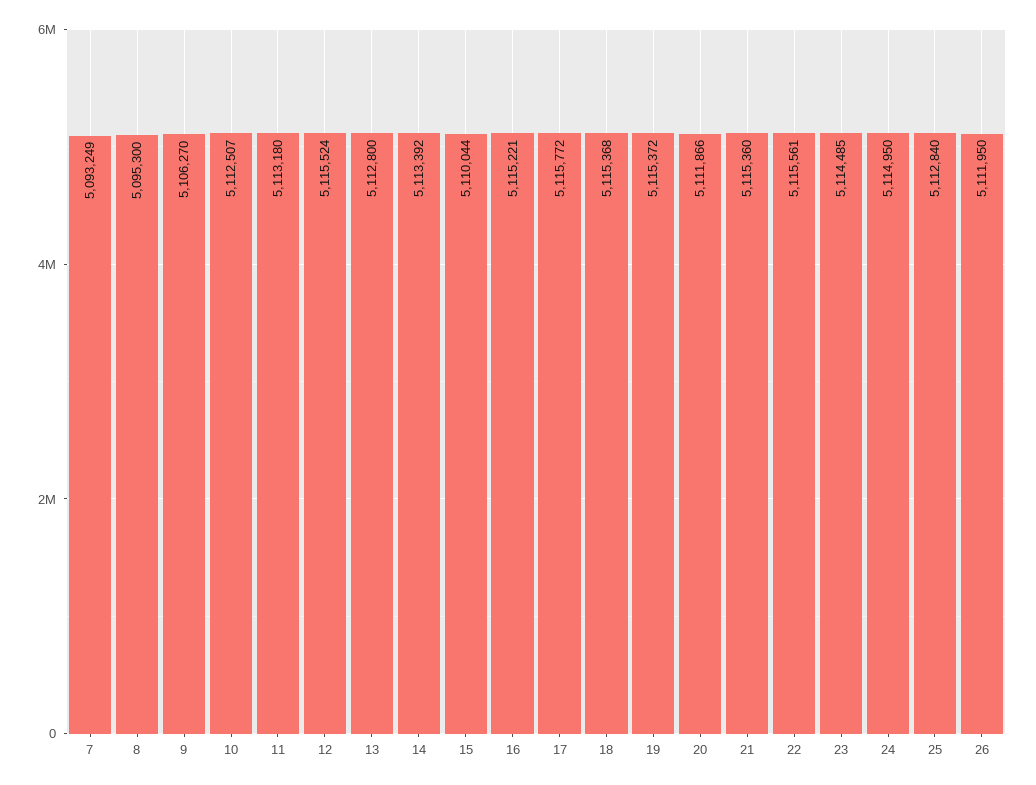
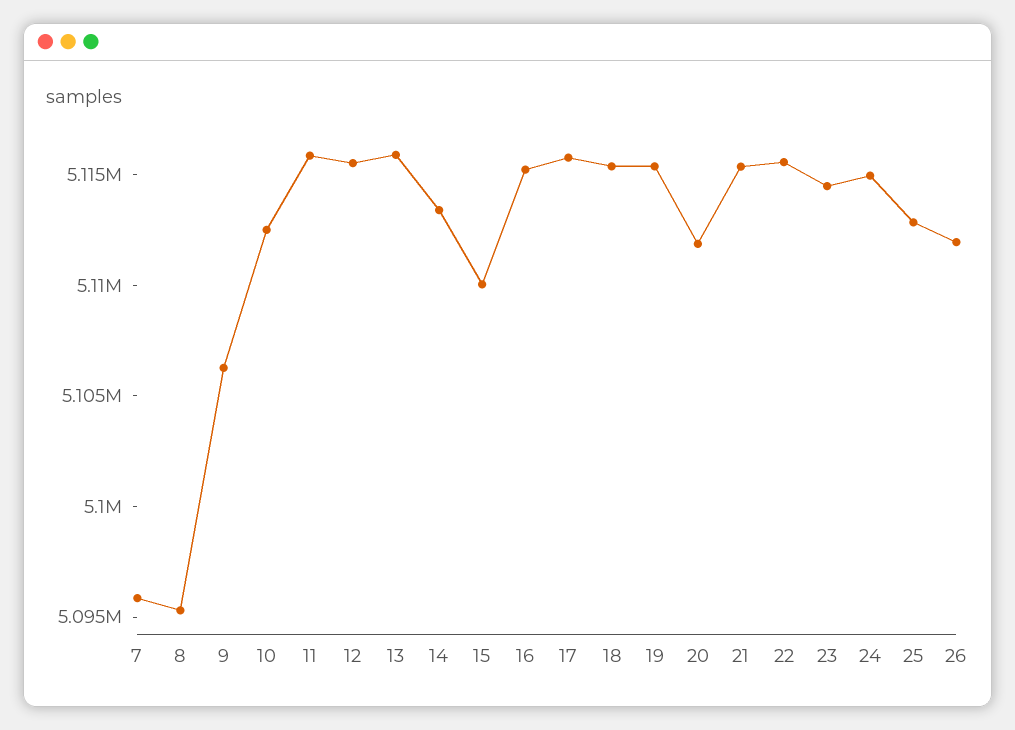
  {
-   "7": 5093249,
+   "7": 5096000,
    "8": 5095300,
    "9": 5106270,
    "10": 5112507,
-   "11": 5113180,
+   "11": 5116000,
    "12": 5115524,
-   "13": 5112800,
+   "13": 5116000,
    "14": 5113392,
    "15": 5110044,
    "16": 5115221,
    "17": 5115772,
    "18": 5115368,
    "19": 5115372,
    "20": 5111866,
    "21": 5115360,
    "22": 5115561,
    "23": 5114485,
    "24": 5114950,
    "25": 5112840,
    "26": 5111950
  }

